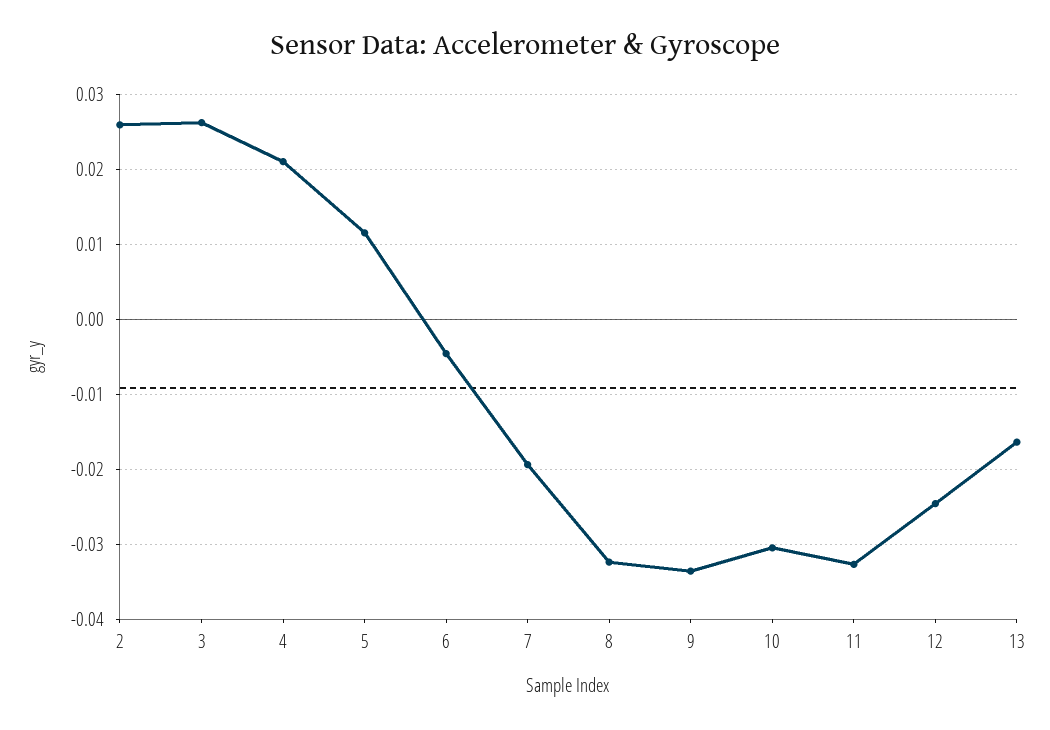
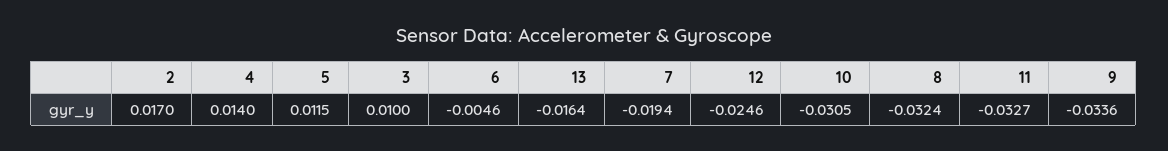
  {
-   "2": 0.026,
+   "2": 0.017,
-   "3": 0.026,
+   "3": 0.01,
-   "4": 0.021,
+   "4": 0.014,
    "5": 0.0115,
    "6": -0.0046,
    "7": -0.0194,
    "8": -0.0324,
    "9": -0.0336,
    "10": -0.0305,
    "11": -0.0327,
    "12": -0.0246,
    "13": -0.0164
  }

